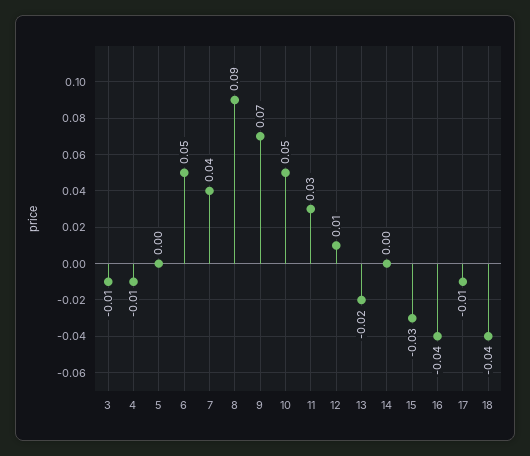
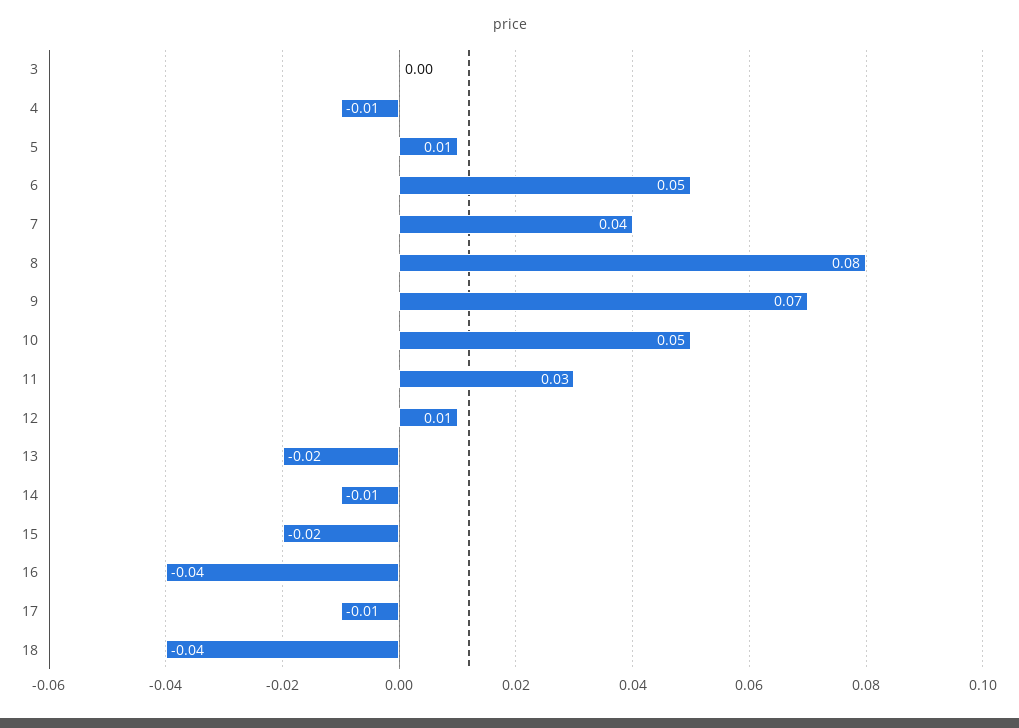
  {
-   "3": -0.01,
+   "3": 0,
    "4": -0.01,
-   "5": 0,
+   "5": 0.01,
    "6": 0.05,
    "7": 0.04,
-   "8": 0.09,
+   "8": 0.08,
    "9": 0.07,
    "10": 0.05,
    "11": 0.03,
    "12": 0.01,
    "13": -0.02,
-   "14": 0,
+   "14": -0.01,
-   "15": -0.03,
+   "15": -0.02,
    "16": -0.04,
    "17": -0.01,
    "18": -0.04
  }

